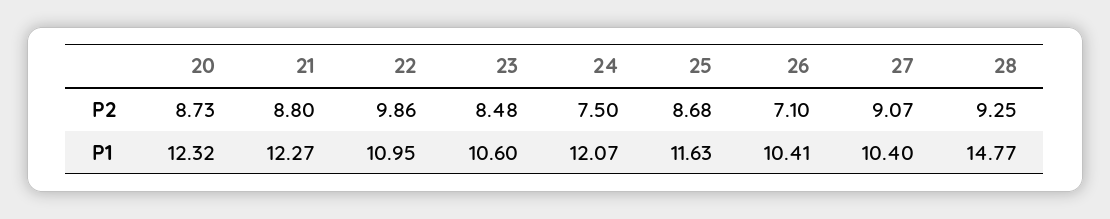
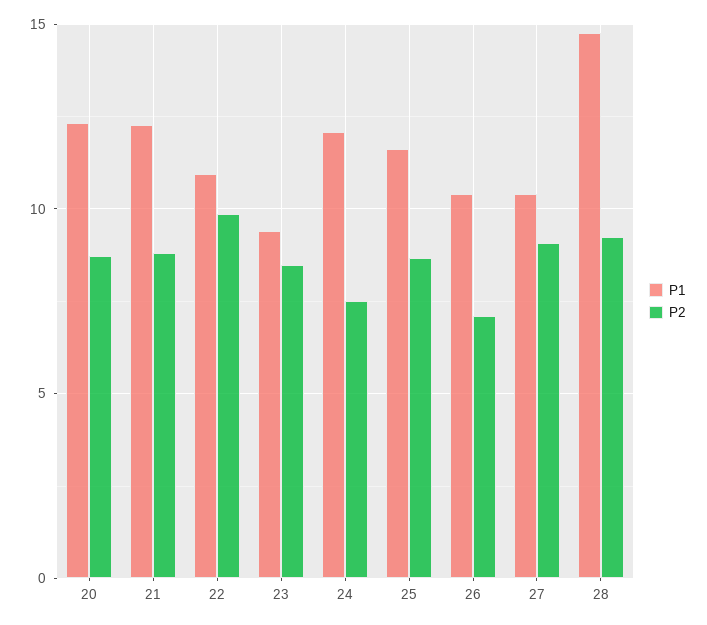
  {
    "P2": {
      "20": 8.73,
      "21": 8.8,
      "22": 9.86,
      "23": 8.48,
      "24": 7.5,
      "25": 8.68,
      "26": 7.1,
      "27": 9.07,
      "28": 9.25
    },
    "P1": {
      "20": 12.32,
      "21": 12.27,
      "22": 10.95,
-     "23": 10.6,
+     "23": 9.5,
      "24": 12.07,
      "25": 11.63,
      "26": 10.41,
      "27": 10.4,
      "28": 14.77
    }
  }

